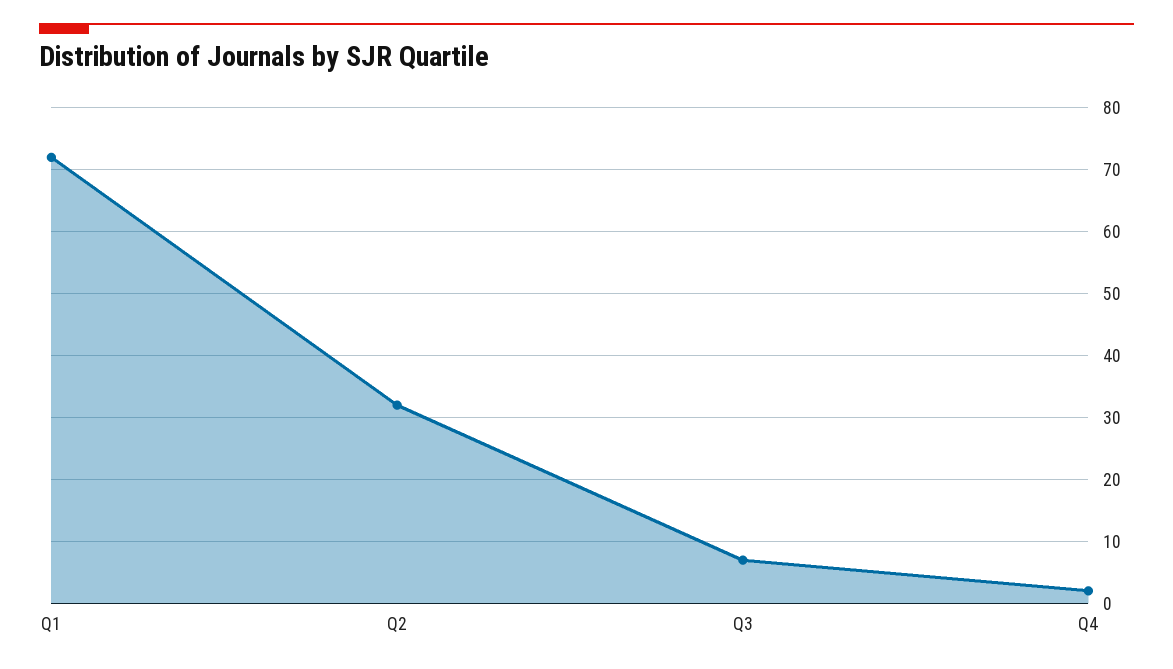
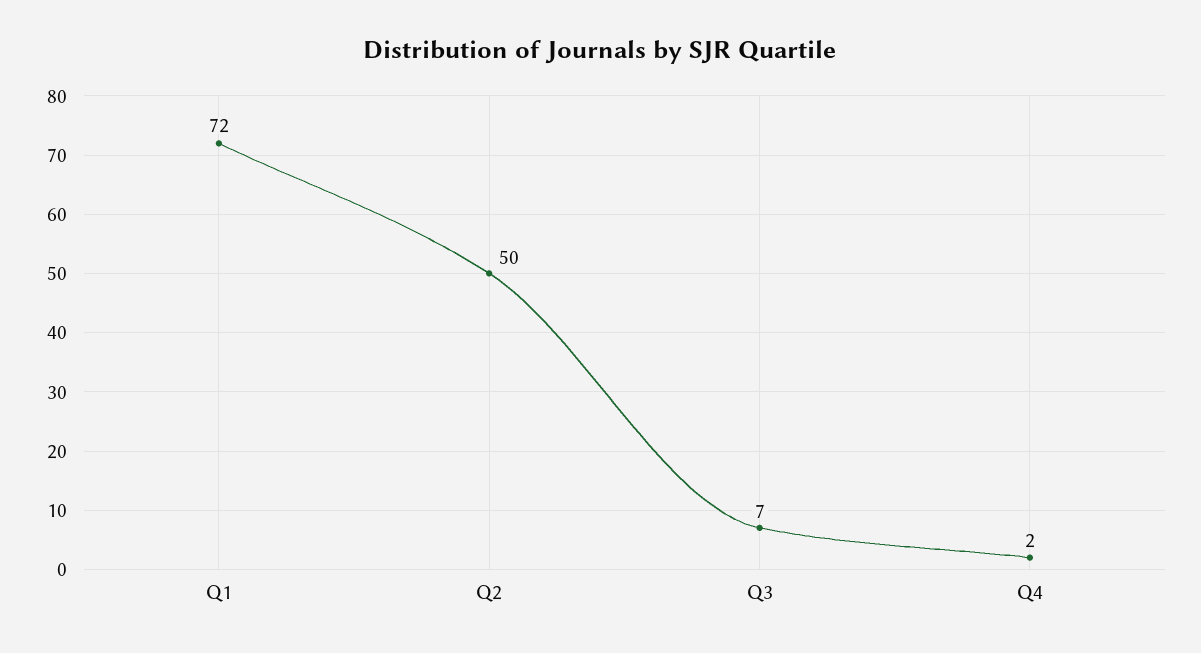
  {
    "Q1": 72,
-   "Q2": 32,
+   "Q2": 50,
    "Q3": 7,
    "Q4": 2
  }

